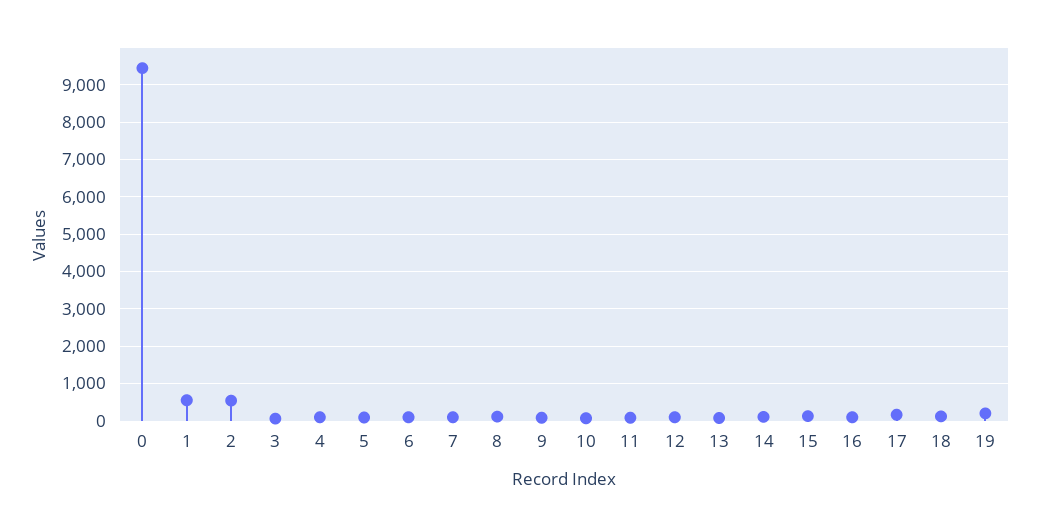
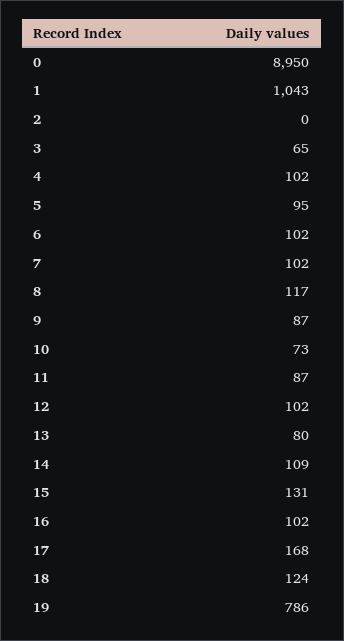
  {
-   "0": 9400,
+   "0": 8950,
-   "1": 600,
+   "1": 1043,
-   "2": 600,
+   "2": 0,
    "3": 65,
    "4": 102,
    "5": 95,
    "6": 102,
    "7": 102,
    "8": 117,
    "9": 87,
    "10": 73,
    "11": 87,
    "12": 102,
    "13": 80,
    "14": 109,
    "15": 131,
    "16": 102,
    "17": 168,
    "18": 124,
-   "19": 200
+   "19": 786
  }

